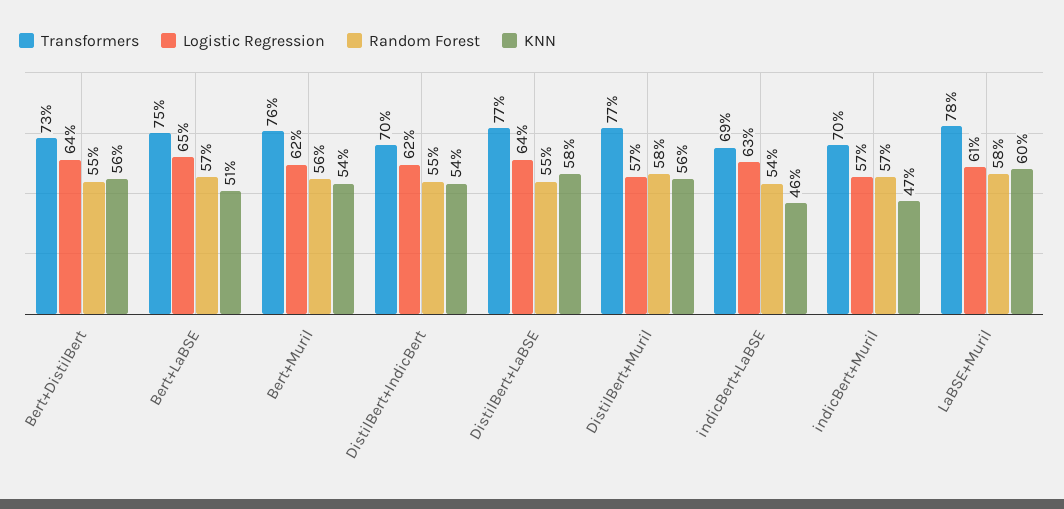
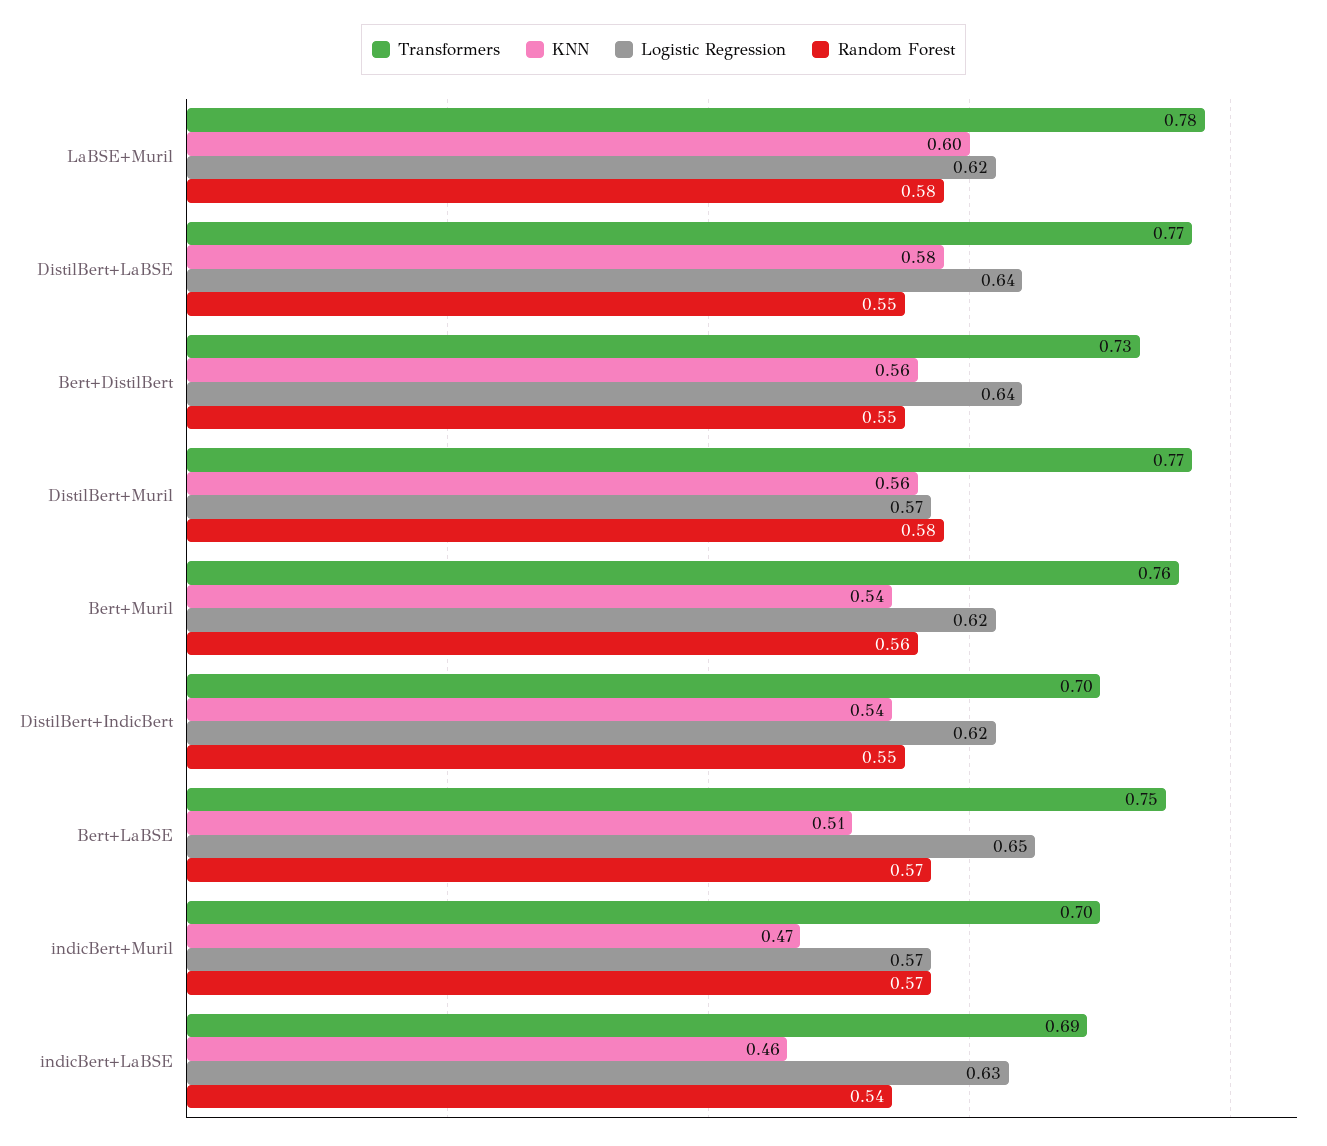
  {
    "Transformers": {
      "Bert+DistilBert": 0.73,
      "Bert+LaBSE": 0.75,
      "Bert+Muril": 0.76,
      "DistilBert+IndicBert": 0.7,
      "DistilBert+LaBSE": 0.77,
      "DistilBert+Muril": 0.77,
      "indicBert+LaBSE": 0.69,
      "indicBert+Muril": 0.7,
      "LaBSE+Muril": 0.78
    },
    "Logistic Regression": {
      "Bert+DistilBert": 0.64,
      "Bert+LaBSE": 0.65,
      "Bert+Muril": 0.62,
      "DistilBert+IndicBert": 0.62,
      "DistilBert+LaBSE": 0.64,
      "DistilBert+Muril": 0.57,
      "indicBert+LaBSE": 0.63,
      "indicBert+Muril": 0.57,
-     "LaBSE+Muril": 0.61
+     "LaBSE+Muril": 0.62
    },
    "Random Forest": {
      "Bert+DistilBert": 0.55,
      "Bert+LaBSE": 0.57,
      "Bert+Muril": 0.56,
      "DistilBert+IndicBert": 0.55,
      "DistilBert+LaBSE": 0.55,
      "DistilBert+Muril": 0.58,
      "indicBert+LaBSE": 0.54,
      "indicBert+Muril": 0.57,
      "LaBSE+Muril": 0.58
    },
    "KNN": {
      "Bert+DistilBert": 0.56,
      "Bert+LaBSE": 0.51,
      "Bert+Muril": 0.54,
      "DistilBert+IndicBert": 0.54,
      "DistilBert+LaBSE": 0.58,
      "DistilBert+Muril": 0.56,
      "indicBert+LaBSE": 0.46,
      "indicBert+Muril": 0.47,
      "LaBSE+Muril": 0.6
    }
  }

